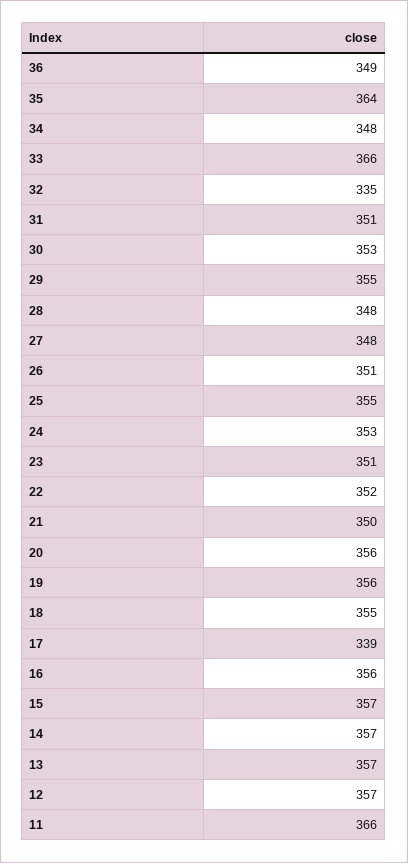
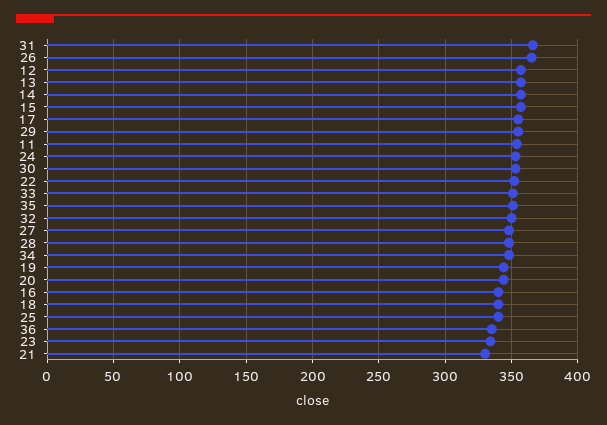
  {
-   "36": 349,
+   "36": 335,
-   "35": 364,
+   "35": 350,
    "34": 348,
-   "33": 366,
+   "33": 350,
-   "32": 335,
+   "32": 350,
-   "31": 351,
+   "31": 365,
    "30": 353,
    "29": 355,
    "28": 348,
    "27": 348,
-   "26": 351,
+   "26": 365,
-   "25": 355,
+   "25": 340,
    "24": 353,
-   "23": 351,
+   "23": 335,
    "22": 352,
-   "21": 350,
+   "21": 330,
-   "20": 356,
+   "20": 345,
-   "19": 356,
+   "19": 345,
-   "18": 355,
+   "18": 340,
-   "17": 339,
+   "17": 355,
-   "16": 356,
+   "16": 340,
    "15": 357,
    "14": 357,
    "13": 357,
    "12": 357,
-   "11": 366
+   "11": 355
  }

